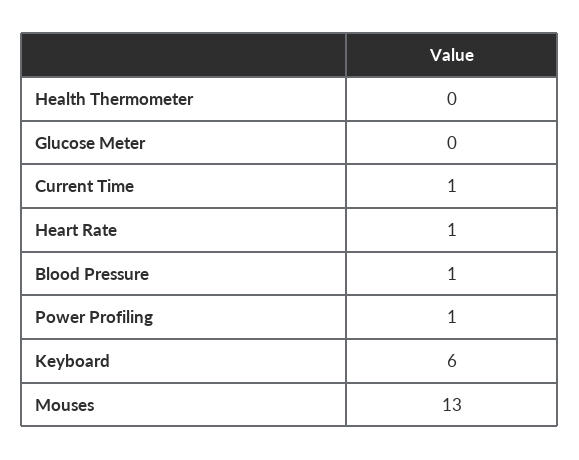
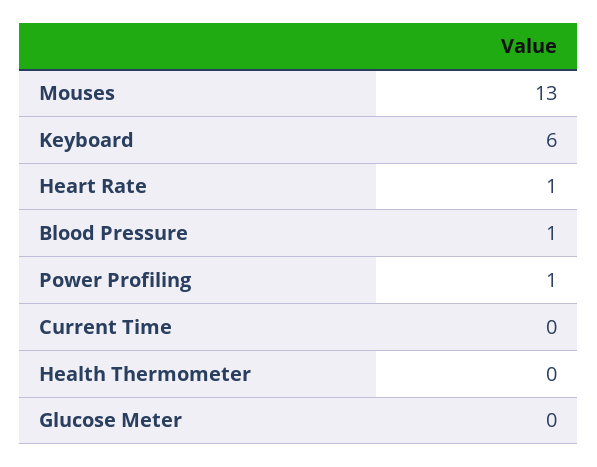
  {
    "Health Thermometer": 0,
    "Glucose Meter": 0,
-   "Current Time": 1,
+   "Current Time": 0,
    "Heart Rate": 1,
    "Blood Pressure": 1,
    "Power Profiling": 1,
    "Keyboard": 6,
    "Mouses": 13
  }

